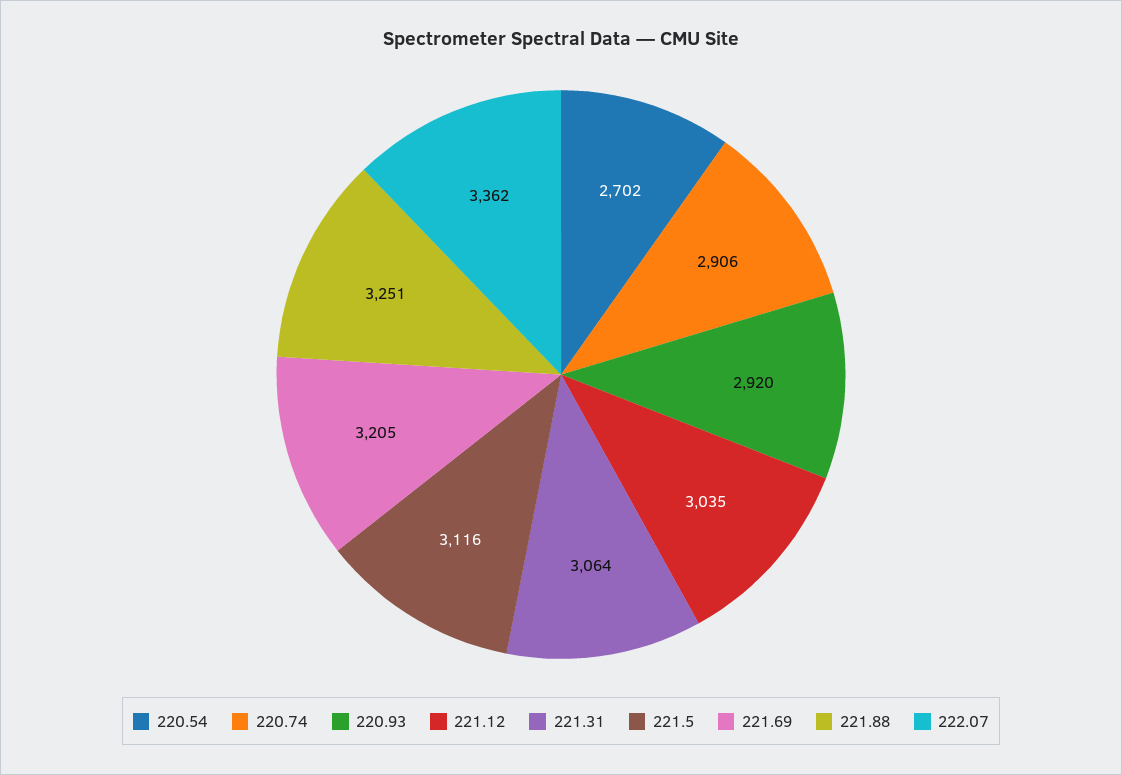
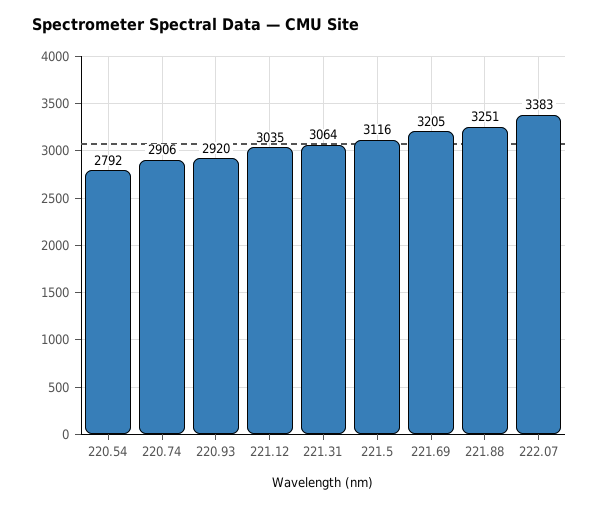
  {
-   "220.54": 2702,
+   "220.54": 2792,
    "220.74": 2906,
    "220.93": 2920,
    "221.12": 3035,
    "221.31": 3064,
    "221.5": 3116,
    "221.69": 3205,
    "221.88": 3251,
-   "222.07": 3362
+   "222.07": 3383
  }

